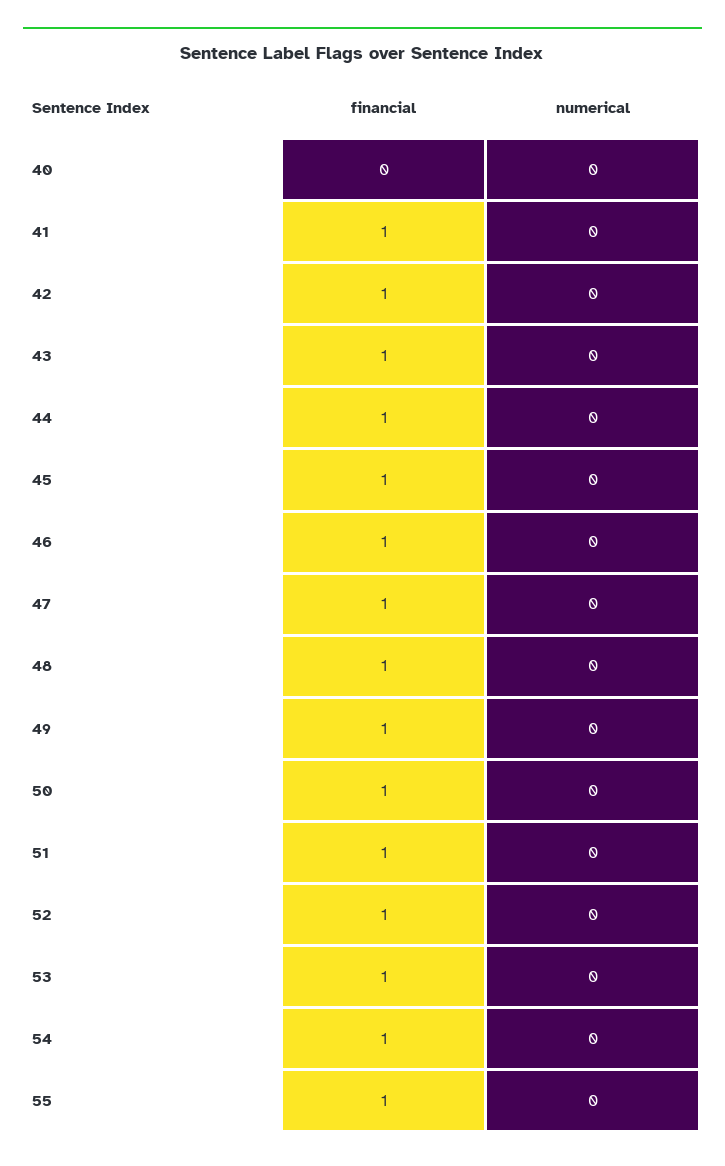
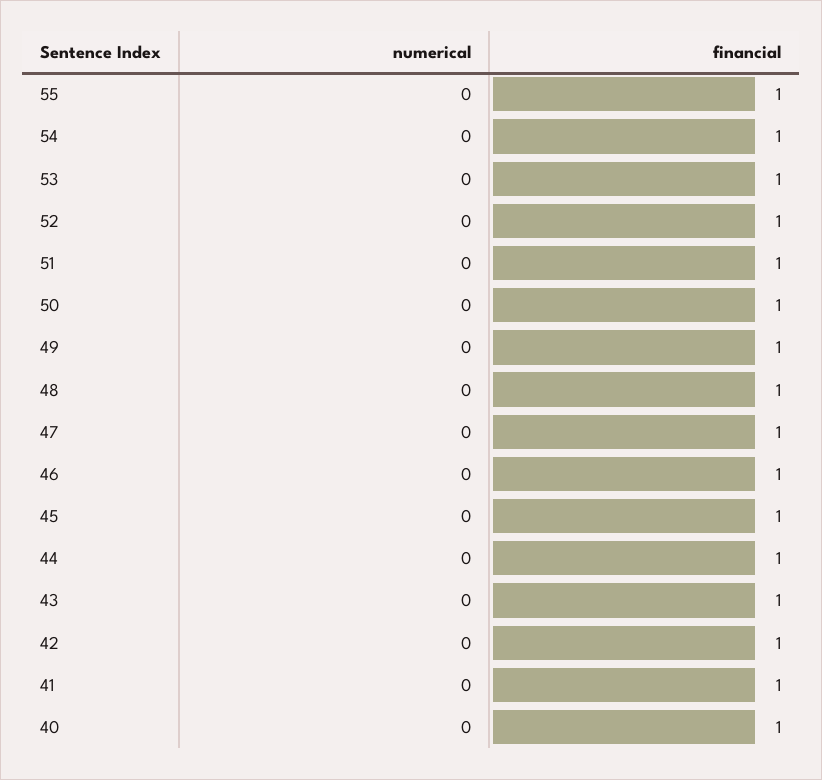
  {
    "financial": {
-     "40": 0,
+     "40": 1,
      "41": 1,
      "42": 1,
      "43": 1,
      "44": 1,
      "45": 1,
      "46": 1,
      "47": 1,
      "48": 1,
      "49": 1,
      "50": 1,
      "51": 1,
      "52": 1,
      "53": 1,
      "54": 1,
      "55": 1
    },
    "numerical": {
      "40": 0,
      "41": 0,
      "42": 0,
      "43": 0,
      "44": 0,
      "45": 0,
      "46": 0,
      "47": 0,
      "48": 0,
      "49": 0,
      "50": 0,
      "51": 0,
      "52": 0,
      "53": 0,
      "54": 0,
      "55": 0
    }
  }

